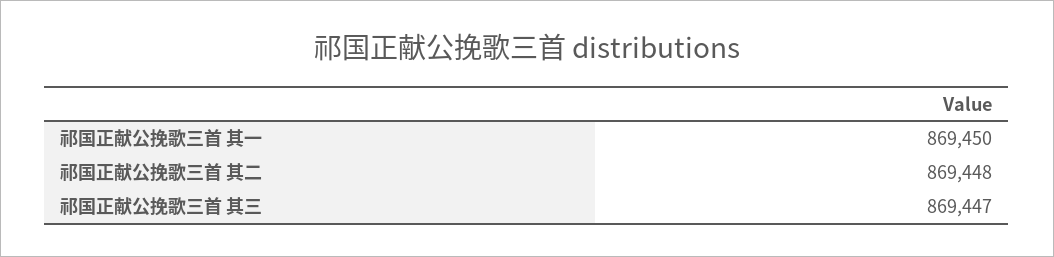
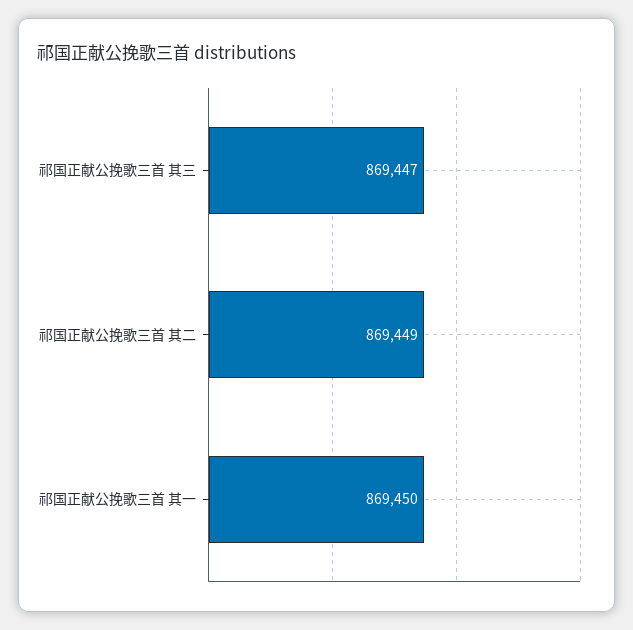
  {
    "祁国正献公挽歌三首 其一": 869450,
-   "祁国正献公挽歌三首 其二": 869448,
+   "祁国正献公挽歌三首 其二": 869449,
    "祁国正献公挽歌三首 其三": 869447
  }

